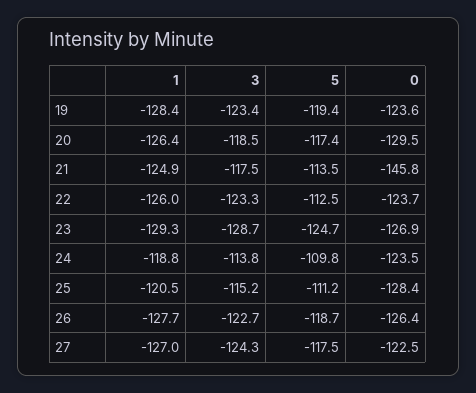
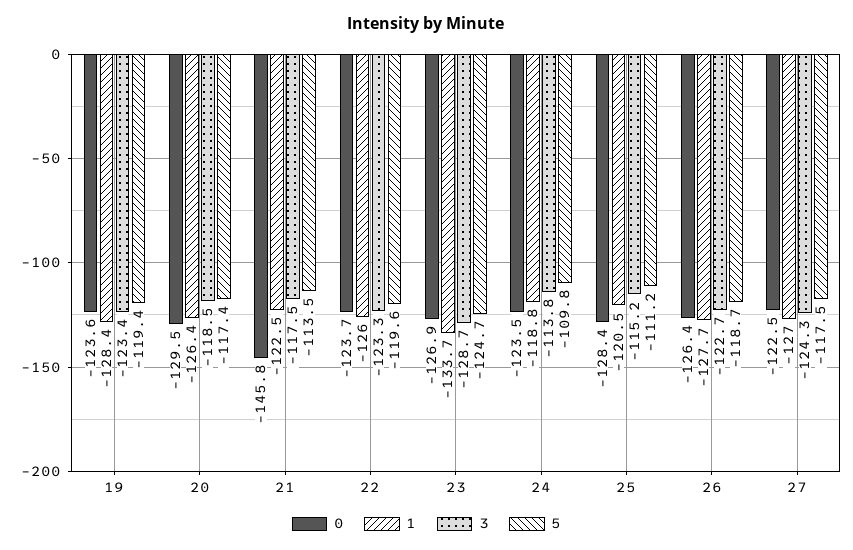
  {
    "1": {
      "19": -128.4,
      "20": -126.4,
-     "21": -124.9,
+     "21": -122.5,
      "22": -126,
-     "23": -129.3,
+     "23": -133.7,
      "24": -118.8,
      "25": -120.5,
      "26": -127.7,
      "27": -127
    },
    "3": {
      "19": -123.4,
      "20": -118.5,
      "21": -117.5,
      "22": -123.3,
      "23": -128.7,
      "24": -113.8,
      "25": -115.2,
      "26": -122.7,
      "27": -124.3
    },
    "5": {
      "19": -119.4,
      "20": -117.4,
      "21": -113.5,
-     "22": -112.5,
+     "22": -119.6,
      "23": -124.7,
      "24": -109.8,
      "25": -111.2,
      "26": -118.7,
      "27": -117.5
    },
    "0": {
      "19": -123.6,
      "20": -129.5,
      "21": -145.8,
      "22": -123.7,
      "23": -126.9,
      "24": -123.5,
      "25": -128.4,
      "26": -126.4,
      "27": -122.5
    }
  }

